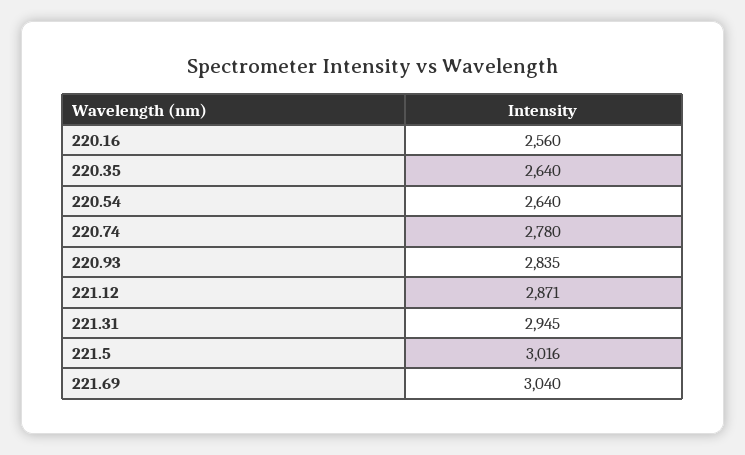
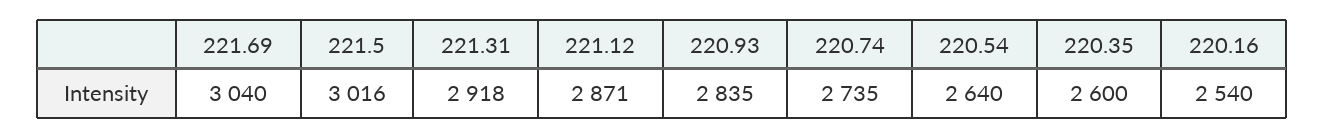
  {
-   "220.16": 2560,
+   "220.16": 2540,
-   "220.35": 2640,
+   "220.35": 2600,
    "220.54": 2640,
-   "220.74": 2780,
+   "220.74": 2735,
    "220.93": 2835,
    "221.12": 2871,
-   "221.31": 2945,
+   "221.31": 2918,
    "221.5": 3016,
    "221.69": 3040
  }

